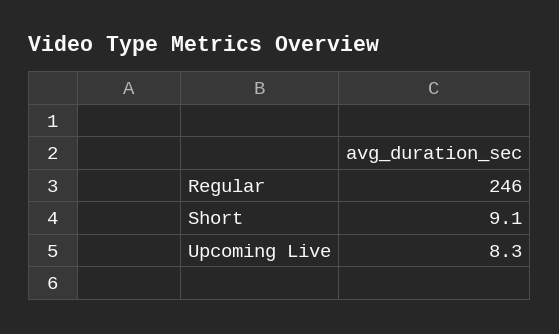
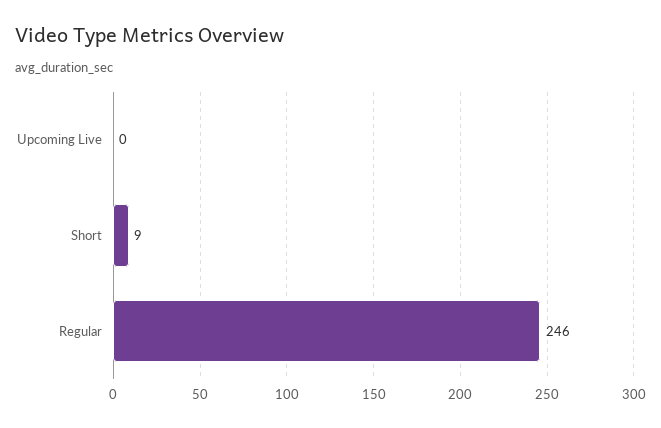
  {
    "Regular": 246,
    "Short": 9.1,
-   "Upcoming Live": 8.3
+   "Upcoming Live": 0
  }

